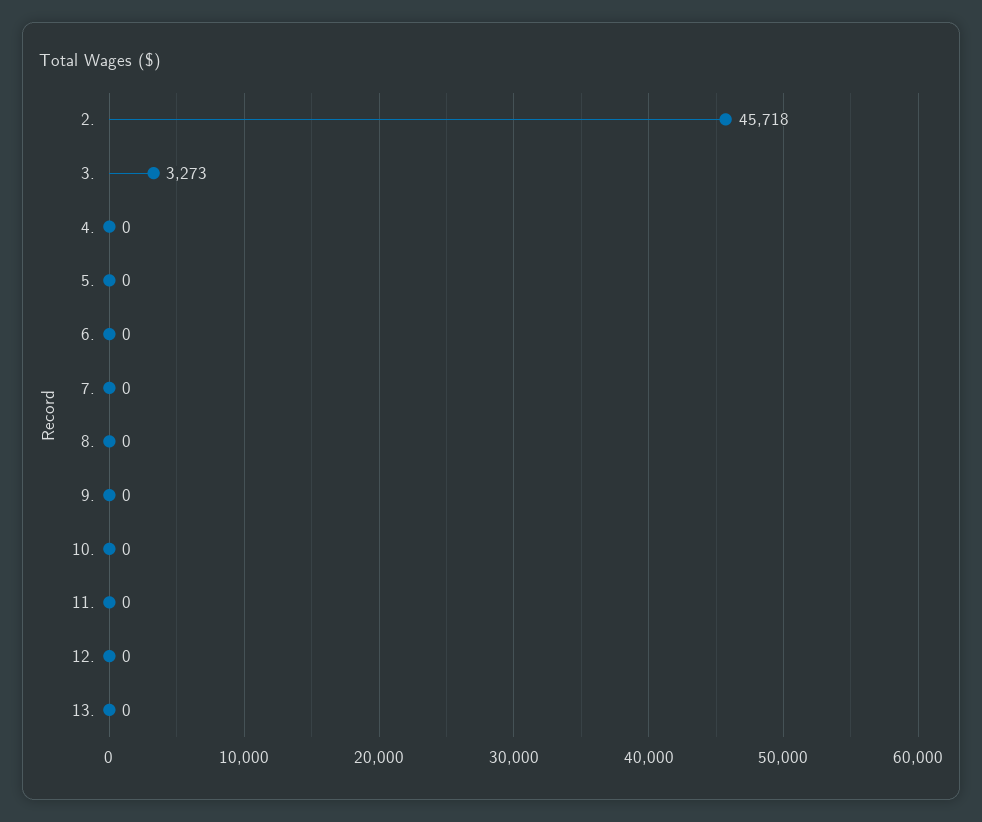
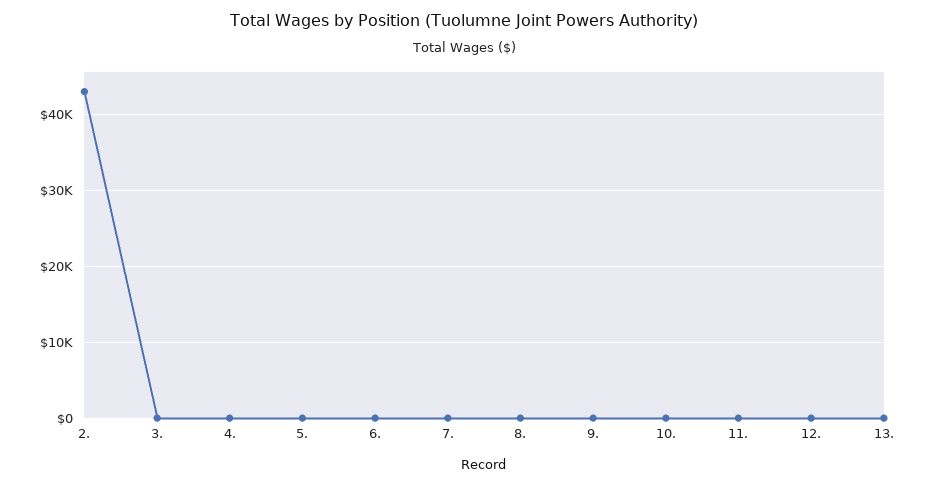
  {
-   "2.": 45718,
+   "2.": 43000,
-   "3.": 3273,
+   "3.": 0,
    "4.": 0,
    "5.": 0,
    "6.": 0,
    "7.": 0,
    "8.": 0,
    "9.": 0,
    "10.": 0,
    "11.": 0,
    "12.": 0,
    "13.": 0
  }

